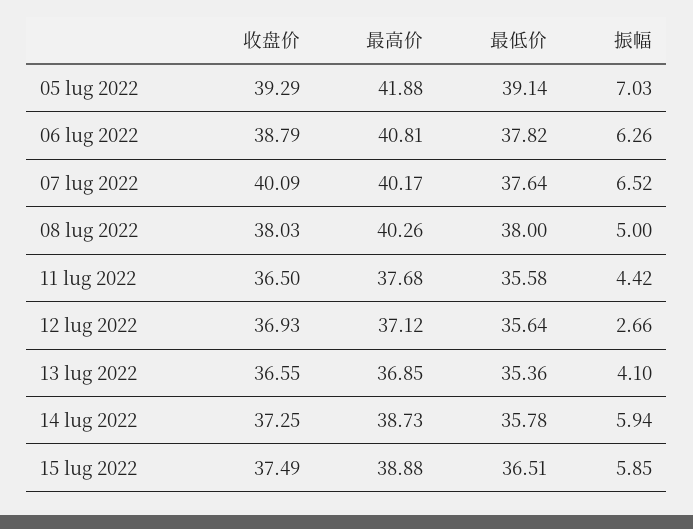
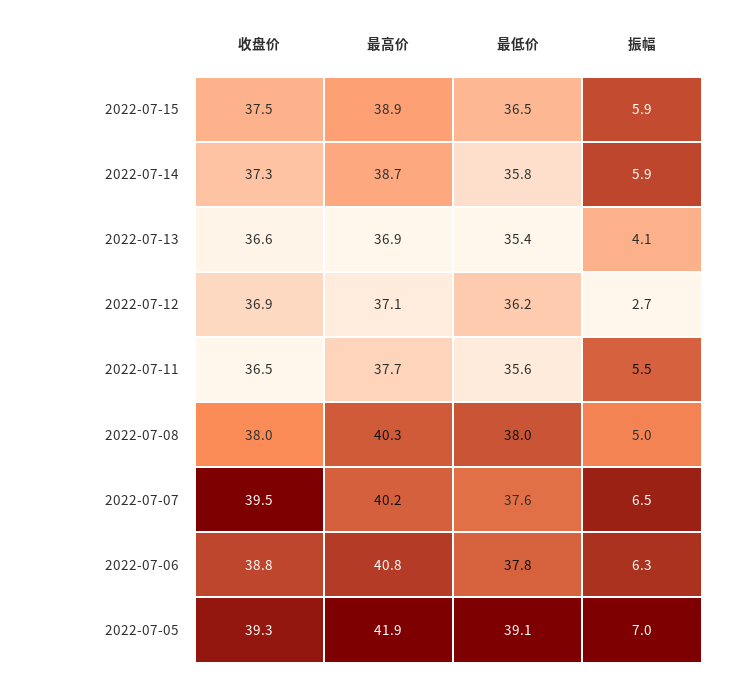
  {
    "收盘价": {
      "05 lug 2022": 39.29,
      "06 lug 2022": 38.79,
-     "07 lug 2022": 40.09,
+     "07 lug 2022": 39.5,
      "08 lug 2022": 38.03,
      "11 lug 2022": 36.5,
      "12 lug 2022": 36.93,
      "13 lug 2022": 36.55,
      "14 lug 2022": 37.25,
      "15 lug 2022": 37.49
    },
    "最高价": {
      "05 lug 2022": 41.88,
      "06 lug 2022": 40.81,
      "07 lug 2022": 40.17,
      "08 lug 2022": 40.26,
      "11 lug 2022": 37.68,
      "12 lug 2022": 37.12,
      "13 lug 2022": 36.85,
      "14 lug 2022": 38.73,
      "15 lug 2022": 38.88
    },
    "最低价": {
      "05 lug 2022": 39.14,
      "06 lug 2022": 37.82,
      "07 lug 2022": 37.64,
      "08 lug 2022": 38,
      "11 lug 2022": 35.58,
-     "12 lug 2022": 35.64,
+     "12 lug 2022": 36.2,
      "13 lug 2022": 35.36,
      "14 lug 2022": 35.78,
      "15 lug 2022": 36.51
    },
    "振幅": {
      "05 lug 2022": 7.03,
      "06 lug 2022": 6.26,
      "07 lug 2022": 6.52,
      "08 lug 2022": 5,
-     "11 lug 2022": 4.42,
+     "11 lug 2022": 5.5,
      "12 lug 2022": 2.66,
      "13 lug 2022": 4.1,
      "14 lug 2022": 5.94,
      "15 lug 2022": 5.85
    }
  }

